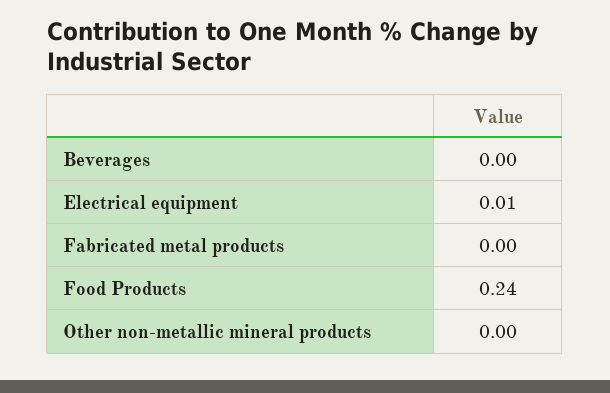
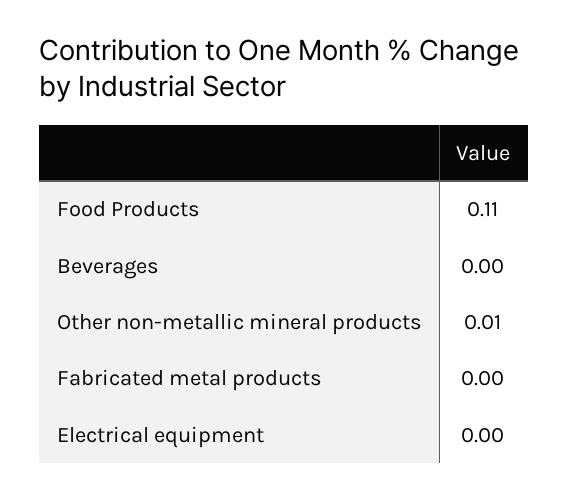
  {
    "Beverages": 0,
-   "Electrical equipment": 0.01,
+   "Electrical equipment": 0,
    "Fabricated metal products": 0,
-   "Food Products": 0.24,
+   "Food Products": 0.11,
-   "Other non-metallic mineral products": 0
+   "Other non-metallic mineral products": 0.01
  }

